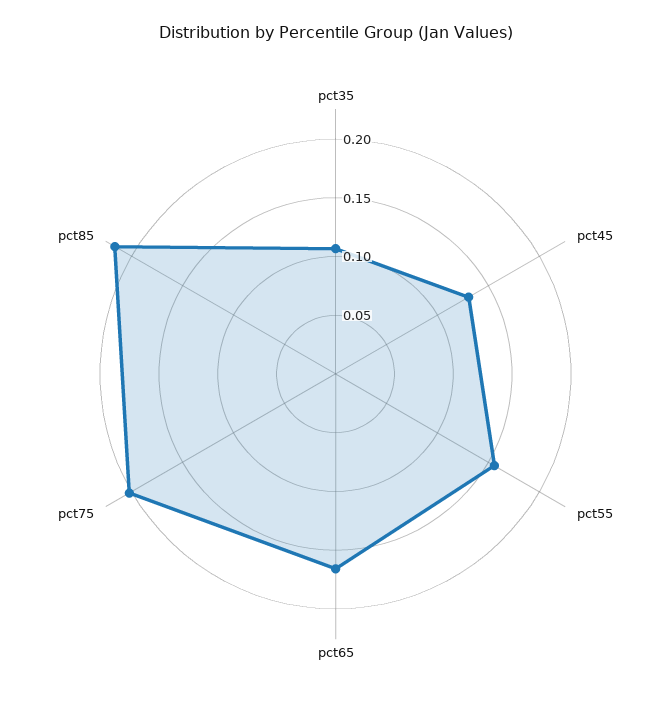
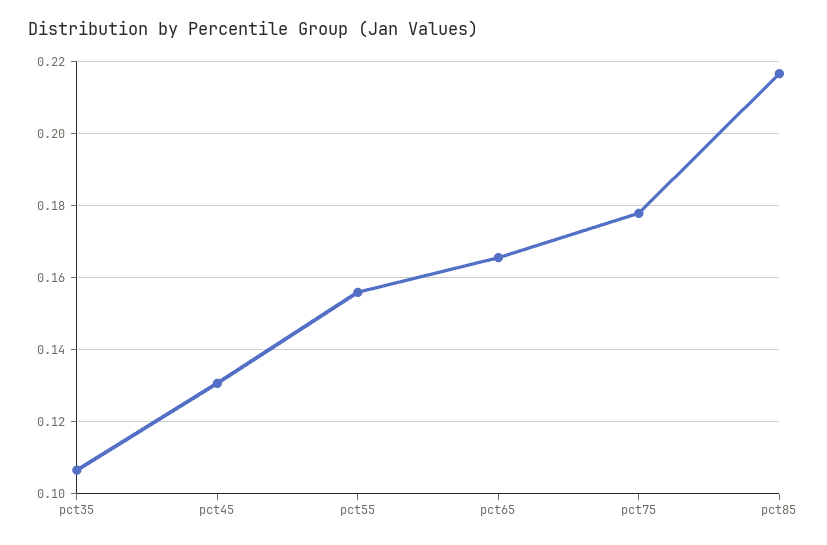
  {
    "pct35": 0.106,
    "pct45": 0.13,
    "pct55": 0.156,
    "pct65": 0.166,
-   "pct75": 0.2,
+   "pct75": 0.178,
    "pct85": 0.216
  }

